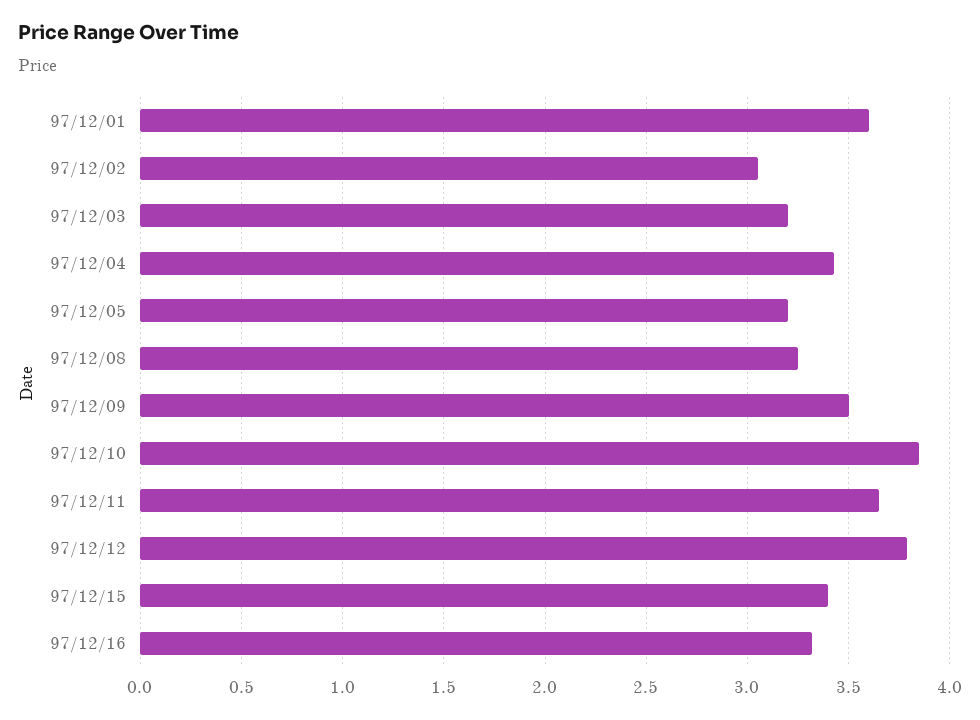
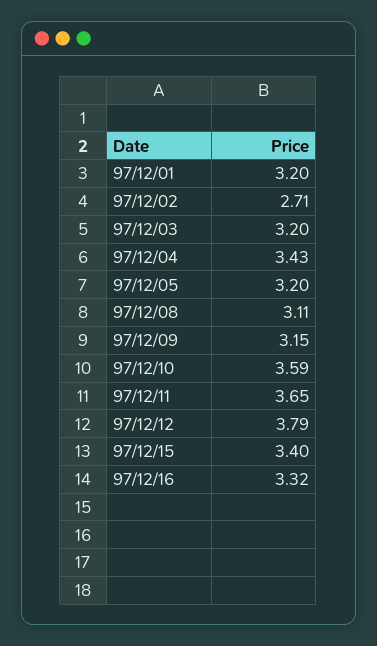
  {
-   "97/12/01": 3.6,
+   "97/12/01": 3.2,
-   "97/12/02": 3.05,
+   "97/12/02": 2.71,
    "97/12/03": 3.2,
    "97/12/04": 3.43,
    "97/12/05": 3.2,
-   "97/12/08": 3.25,
+   "97/12/08": 3.11,
-   "97/12/09": 3.5,
+   "97/12/09": 3.15,
-   "97/12/10": 3.85,
+   "97/12/10": 3.59,
    "97/12/11": 3.65,
    "97/12/12": 3.79,
    "97/12/15": 3.4,
    "97/12/16": 3.32
  }

